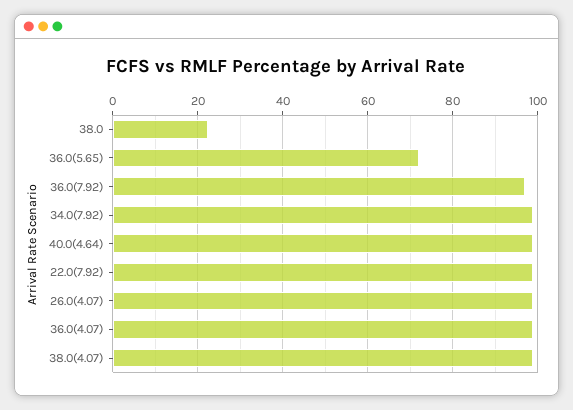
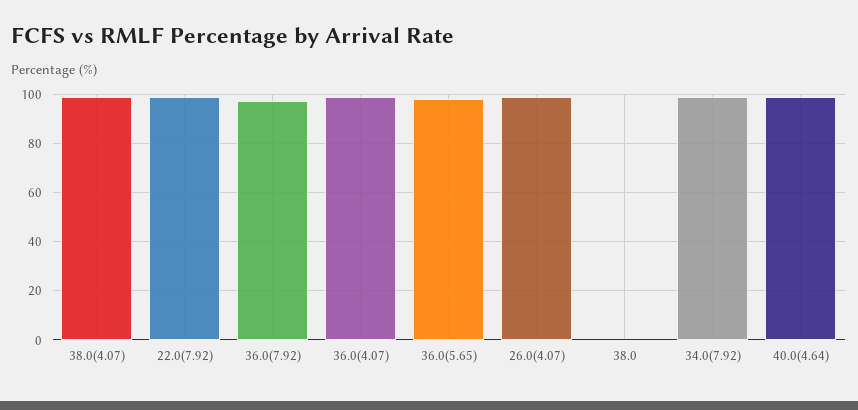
  {
-   "38.0": 22,
+   "38.0": 0,
-   "36.0(5.65)": 72,
+   "36.0(5.65)": 97.5,
    "36.0(7.92)": 98,
    "34.0(7.92)": 100,
    "40.0(4.64)": 100,
    "22.0(7.92)": 100,
    "26.0(4.07)": 98,
    "36.0(4.07)": 100,
    "38.0(4.07)": 100
  }

